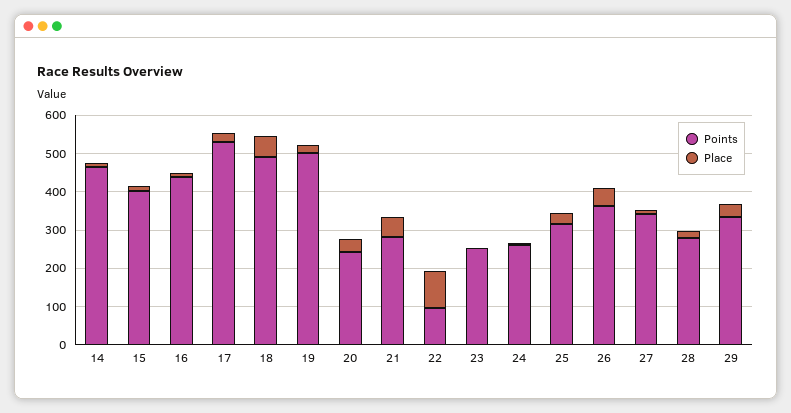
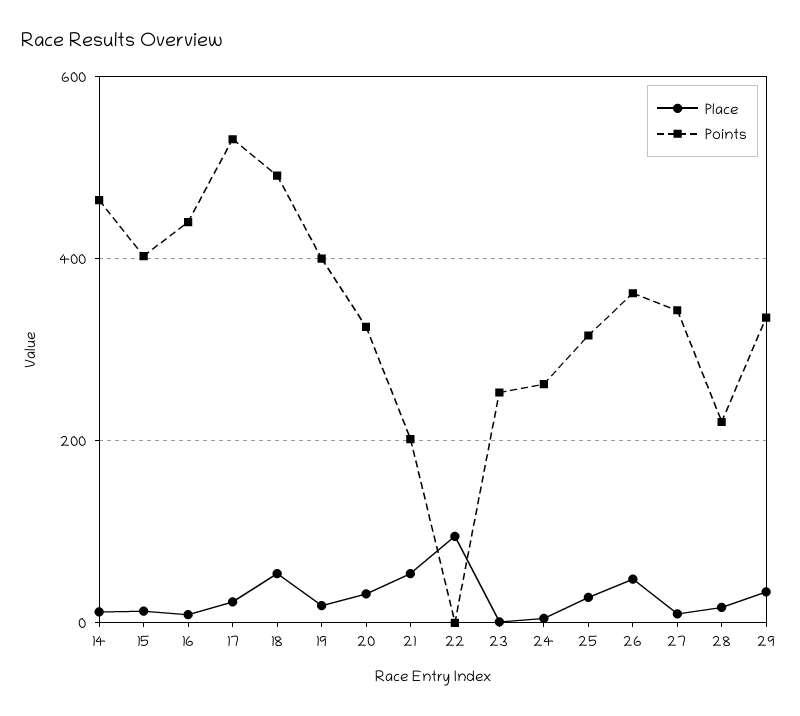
  {
    "Points": {
      "14": 460,
      "15": 400,
      "16": 440,
      "17": 540,
      "18": 500,
-     "19": 500,
+     "19": 400,
-     "20": 250,
+     "20": 320,
-     "21": 275,
+     "21": 200,
-     "22": 100,
+     "22": 0,
      "23": 260,
      "24": 260,
      "25": 320,
      "26": 360,
      "27": 340,
-     "28": 275,
+     "28": 220,
      "29": 340
    },
    "Place": {
      "14": 20,
      "15": 20,
      "16": 0,
      "17": 20,
      "18": 60,
      "19": 20,
      "20": 40,
      "21": 60,
      "22": 100,
      "23": 0,
      "24": 0,
      "25": 20,
      "26": 40,
      "27": 20,
      "28": 20,
      "29": 40
    }
  }

